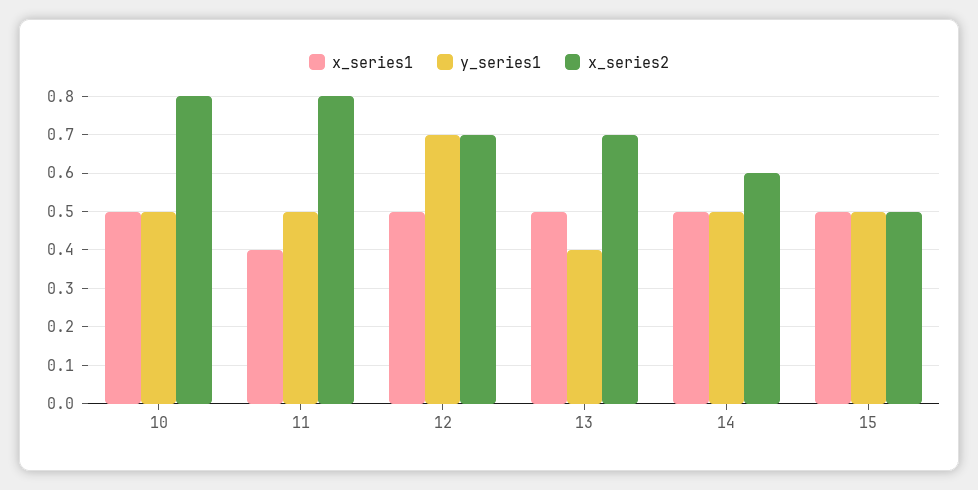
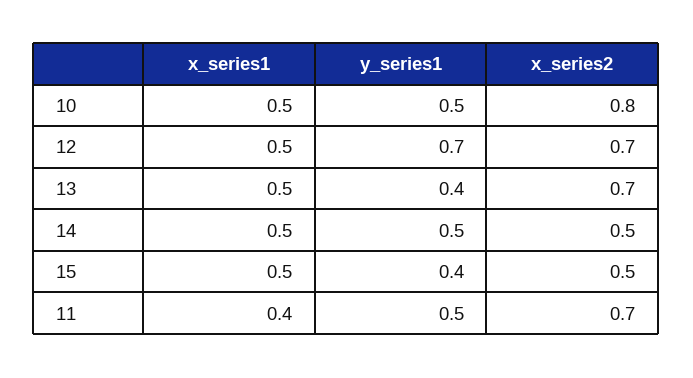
  {
    "x_series1": {
      "10": 0.5,
      "11": 0.4,
      "12": 0.5,
      "13": 0.5,
      "14": 0.5,
      "15": 0.5
    },
    "y_series1": {
      "10": 0.5,
      "11": 0.5,
      "12": 0.7,
      "13": 0.4,
      "14": 0.5,
-     "15": 0.5
+     "15": 0.4
    },
    "x_series2": {
      "10": 0.8,
-     "11": 0.8,
+     "11": 0.7,
      "12": 0.7,
      "13": 0.7,
-     "14": 0.6,
+     "14": 0.5,
      "15": 0.5
    }
  }

